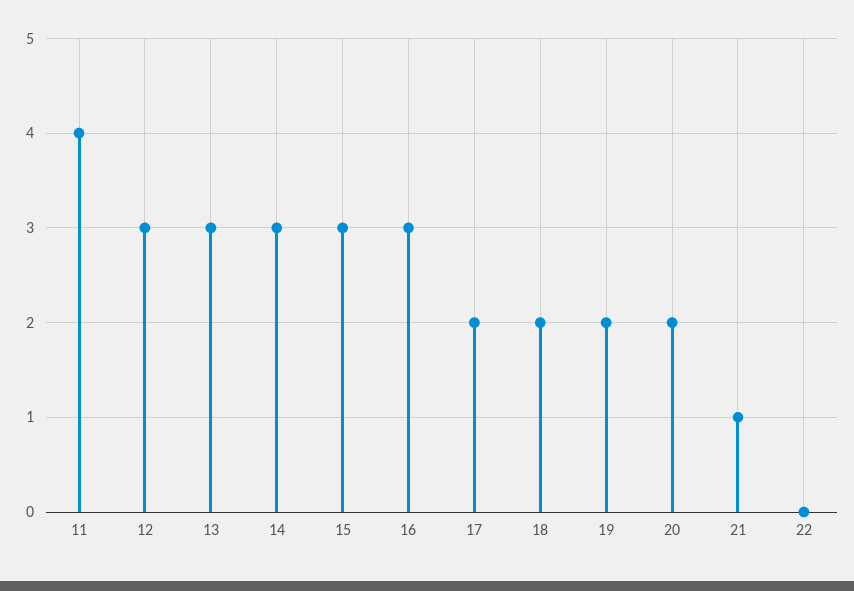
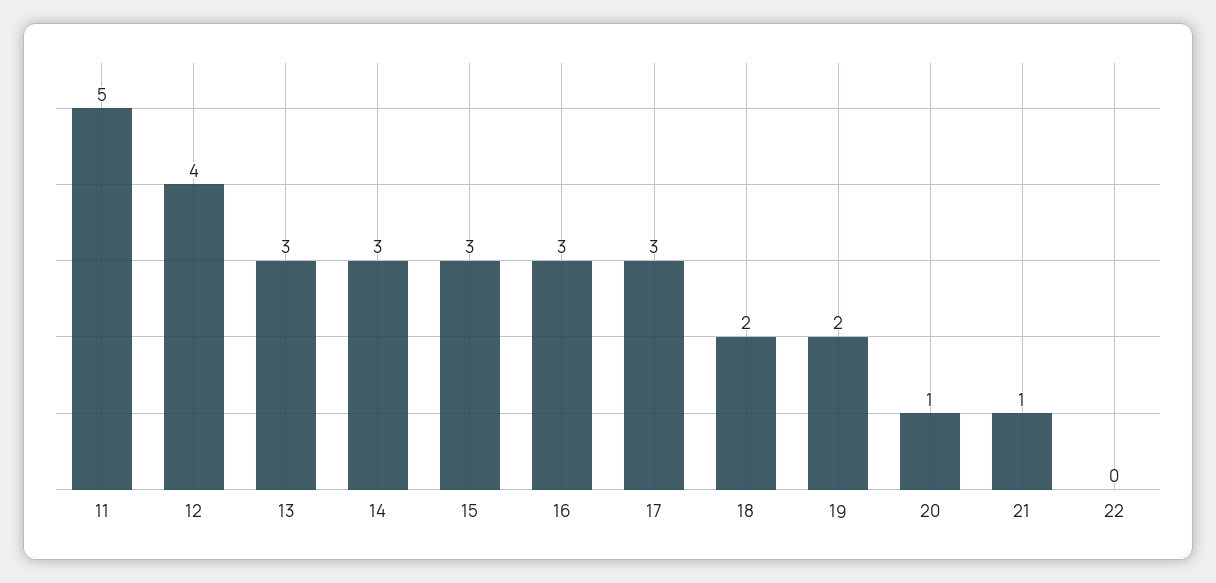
  {
-   "11": 4,
+   "11": 5,
-   "12": 3,
+   "12": 4,
    "13": 3,
    "14": 3,
    "15": 3,
    "16": 3,
-   "17": 2,
+   "17": 3,
    "18": 2,
    "19": 2,
-   "20": 2,
+   "20": 1,
    "21": 1,
    "22": 0
  }

